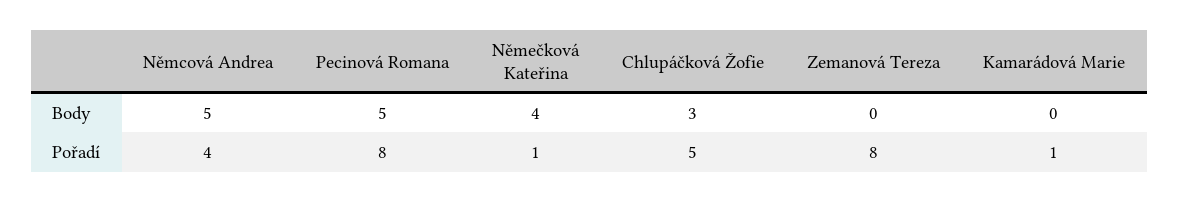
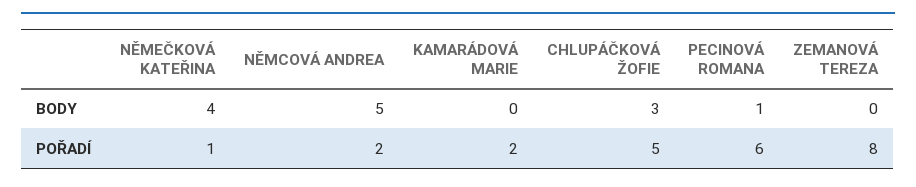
  {
    "Němcová Andrea": {
      "Body": 5,
-     "Pořadí": 4
+     "Pořadí": 2
    },
    "Pecinová Romana": {
-     "Body": 5,
+     "Body": 1,
-     "Pořadí": 8
+     "Pořadí": 6
    },
    "Němečková Kateřina": {
      "Body": 4,
      "Pořadí": 1
    },
    "Chlupáčková Žofie": {
      "Body": 3,
      "Pořadí": 5
    },
    "Zemanová Tereza": {
      "Body": 0,
      "Pořadí": 8
    },
    "Kamarádová Marie": {
      "Body": 0,
-     "Pořadí": 1
+     "Pořadí": 2
    }
  }

